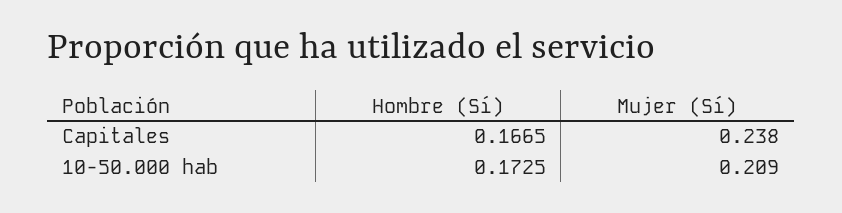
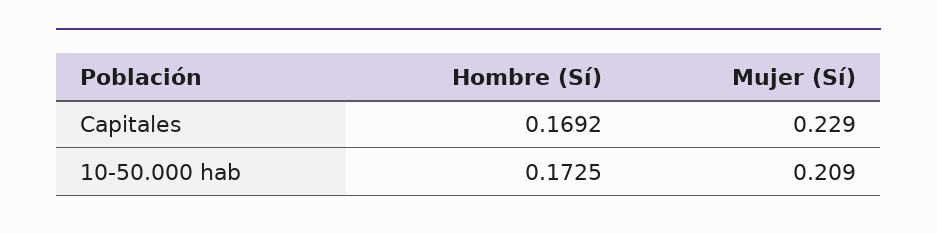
  {
    "Hombre (Sí)": {
-     "Capitales": 0.1665,
+     "Capitales": 0.1692,
      "10-50.000 hab": 0.1725
    },
    "Mujer (Sí)": {
-     "Capitales": 0.238,
+     "Capitales": 0.229,
      "10-50.000 hab": 0.209
    }
  }

